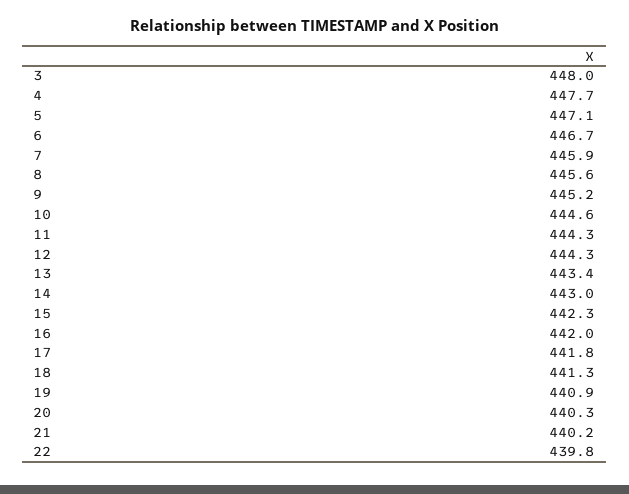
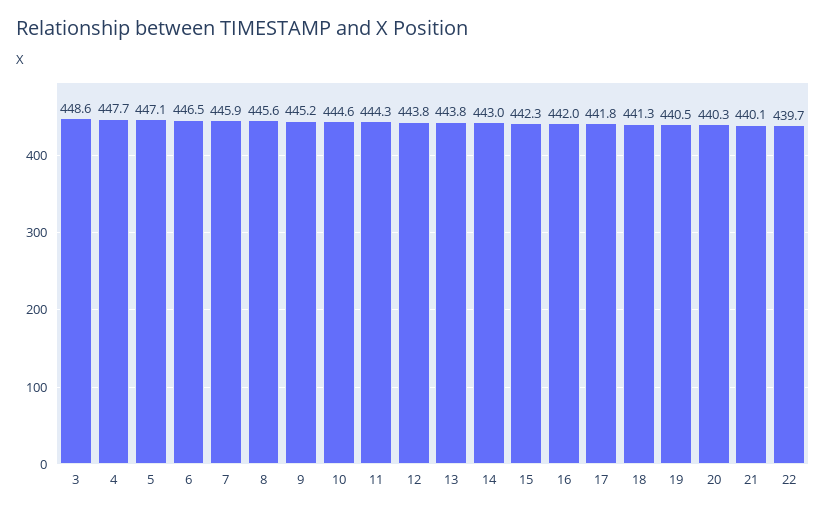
  {
-   "3": 448,
+   "3": 448.6,
    "4": 447.7,
    "5": 447.1,
-   "6": 446.7,
+   "6": 446.5,
    "7": 445.9,
    "8": 445.6,
    "9": 445.2,
    "10": 444.6,
    "11": 444.3,
-   "12": 444.3,
+   "12": 443.8,
-   "13": 443.4,
+   "13": 443.8,
    "14": 443,
    "15": 442.3,
    "16": 442,
    "17": 441.8,
    "18": 441.3,
-   "19": 440.9,
+   "19": 440.5,
    "20": 440.3,
-   "21": 440.2,
+   "21": 440.1,
-   "22": 439.8
+   "22": 439.7
  }

